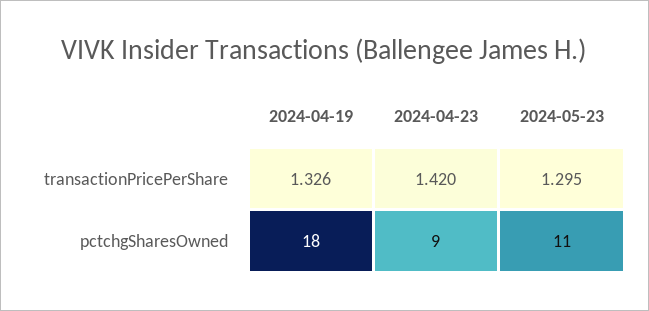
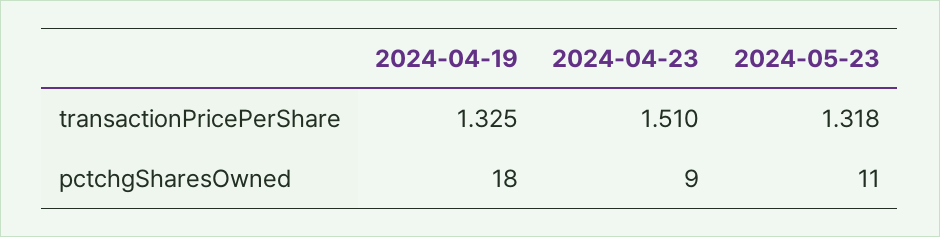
  {
    "2024-04-19": {
-     "transactionPricePerShare": 1.326,
+     "transactionPricePerShare": 1.325,
      "pctchgSharesOwned": 18
    },
    "2024-04-23": {
-     "transactionPricePerShare": 1.42,
+     "transactionPricePerShare": 1.51,
      "pctchgSharesOwned": 9
    },
    "2024-05-23": {
-     "transactionPricePerShare": 1.295,
+     "transactionPricePerShare": 1.318,
      "pctchgSharesOwned": 11
    }
  }

